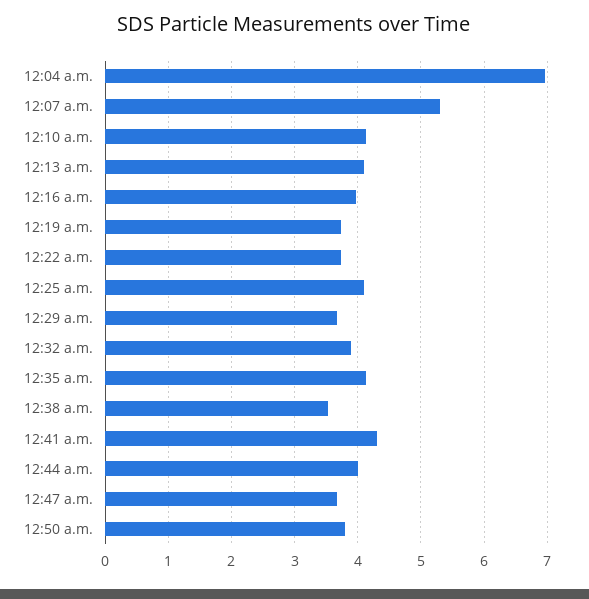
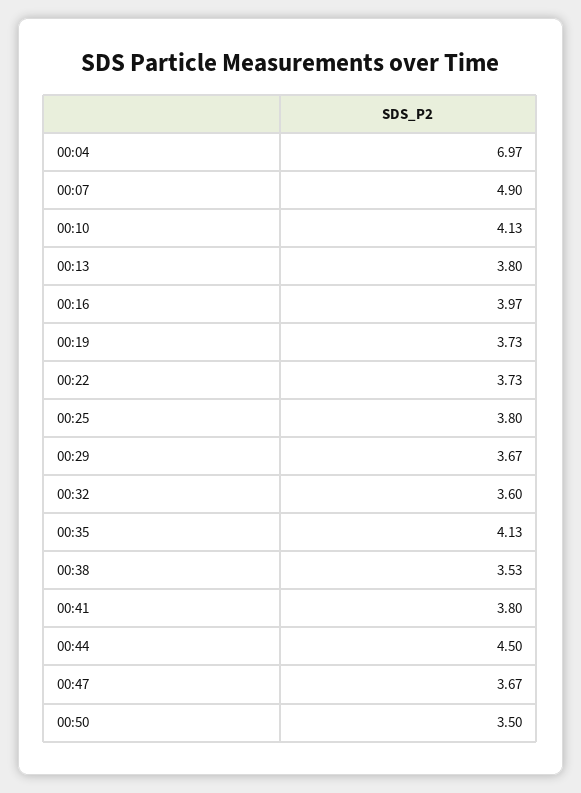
  {
    "12:04 a.m.": 6.97,
-   "12:07 a.m.": 5.3,
+   "12:07 a.m.": 4.9,
    "12:10 a.m.": 4.13,
-   "12:13 a.m.": 4.1,
+   "12:13 a.m.": 3.8,
    "12:16 a.m.": 3.97,
    "12:19 a.m.": 3.73,
    "12:22 a.m.": 3.73,
-   "12:25 a.m.": 4.1,
+   "12:25 a.m.": 3.8,
    "12:29 a.m.": 3.67,
-   "12:32 a.m.": 3.9,
+   "12:32 a.m.": 3.6,
    "12:35 a.m.": 4.13,
    "12:38 a.m.": 3.53,
-   "12:41 a.m.": 4.3,
+   "12:41 a.m.": 3.8,
-   "12:44 a.m.": 4,
+   "12:44 a.m.": 4.5,
    "12:47 a.m.": 3.67,
-   "12:50 a.m.": 3.8
+   "12:50 a.m.": 3.5
  }

